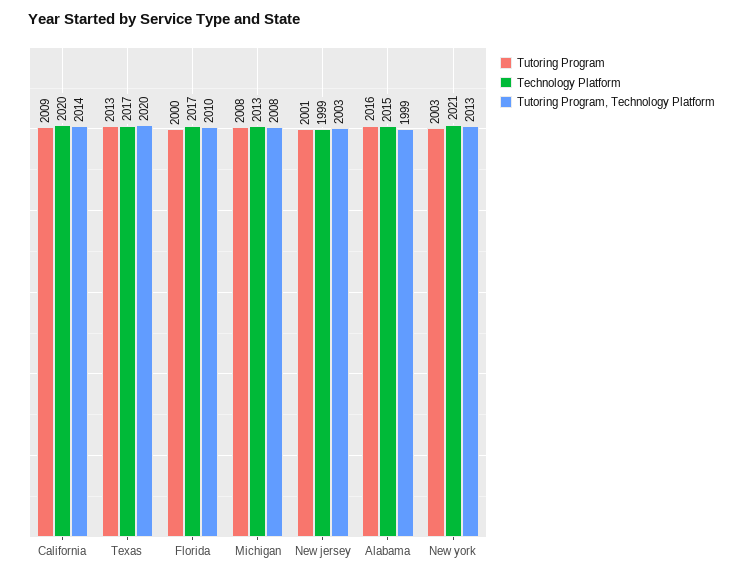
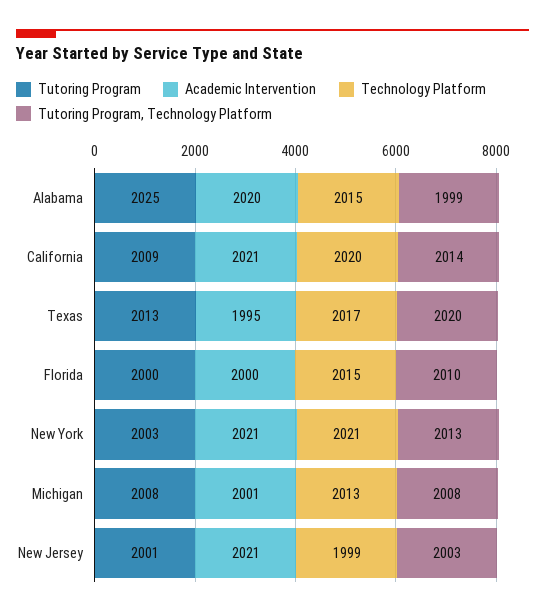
  {
    "Tutoring Program": {
      "California": 2009,
      "Texas": 2013,
      "Florida": 2000,
      "Michigan": 2008,
      "New jersey": 2001,
-     "Alabama": 2016,
+     "Alabama": 2025,
      "New york": 2003
    },
    "Technology Platform": {
      "California": 2020,
      "Texas": 2017,
-     "Florida": 2017,
+     "Florida": 2015,
      "Michigan": 2013,
      "New jersey": 1999,
      "Alabama": 2015,
      "New york": 2021
    },
    "Tutoring Program, Technology Platform": {
      "California": 2014,
      "Texas": 2020,
      "Florida": 2010,
      "Michigan": 2008,
      "New jersey": 2003,
      "Alabama": 1999,
      "New york": 2013
-   }
+   },
+   "Academic Intervention": {
+     "Alabama": 2020,
+     "California": 2021,
+     "Texas": 1995,
+     "Florida": 2000,
+     "New york": 2021,
+     "Michigan": 2001,
+     "New jersey": 2021
+   }
  }

